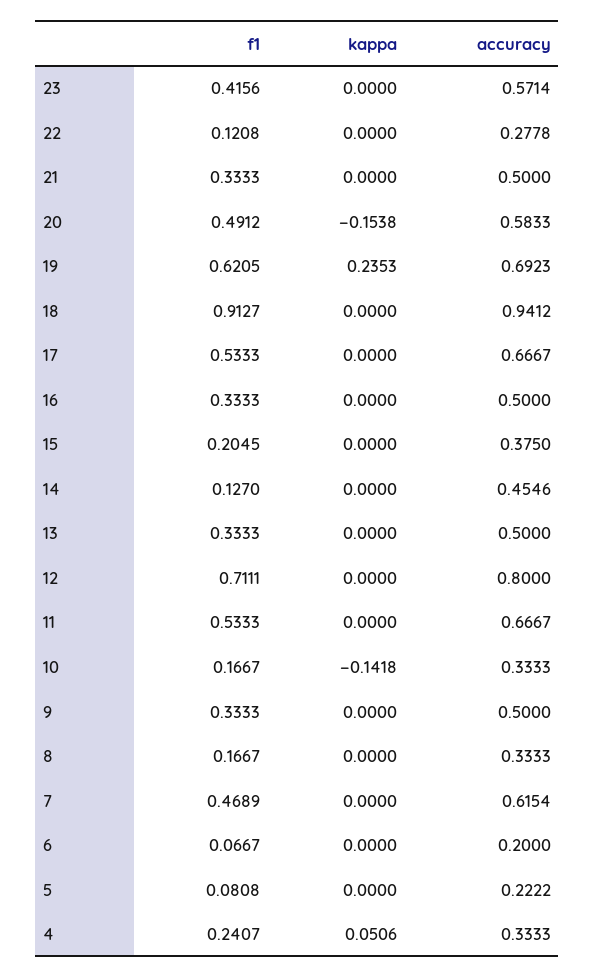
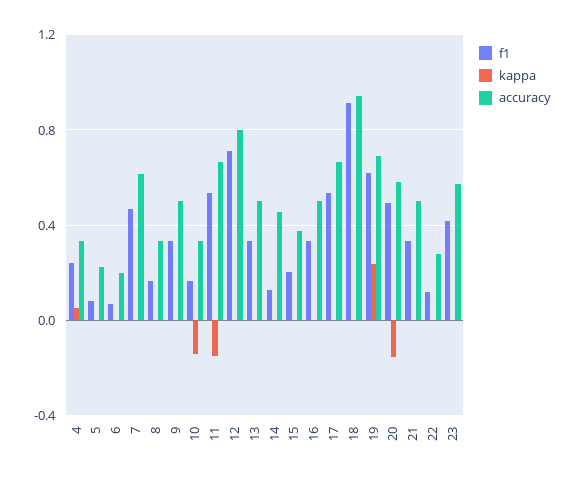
  {
    "f1": {
      "23": 0.4156,
      "22": 0.1208,
      "21": 0.3333,
      "20": 0.4912,
      "19": 0.6205,
      "18": 0.9127,
      "17": 0.5333,
      "16": 0.3333,
      "15": 0.2045,
      "14": 0.127,
      "13": 0.3333,
      "12": 0.7111,
      "11": 0.5333,
      "10": 0.1667,
      "9": 0.3333,
      "8": 0.1667,
      "7": 0.4689,
      "6": 0.0667,
      "5": 0.0808,
      "4": 0.2407
    },
    "kappa": {
      "23": 0,
      "22": 0,
      "21": 0,
      "20": -0.1538,
      "19": 0.2353,
      "18": 0,
      "17": 0,
      "16": 0,
      "15": 0,
      "14": 0,
      "13": 0,
      "12": 0,
-     "11": 0,
+     "11": -0.15,
      "10": -0.1418,
      "9": 0,
      "8": 0,
      "7": 0,
      "6": 0,
      "5": 0,
      "4": 0.0506
    },
    "accuracy": {
      "23": 0.5714,
      "22": 0.2778,
      "21": 0.5,
      "20": 0.5833,
      "19": 0.6923,
      "18": 0.9412,
      "17": 0.6667,
      "16": 0.5,
      "15": 0.375,
      "14": 0.4546,
      "13": 0.5,
      "12": 0.8,
      "11": 0.6667,
      "10": 0.3333,
      "9": 0.5,
      "8": 0.3333,
      "7": 0.6154,
      "6": 0.2,
      "5": 0.2222,
      "4": 0.3333
    }
  }

